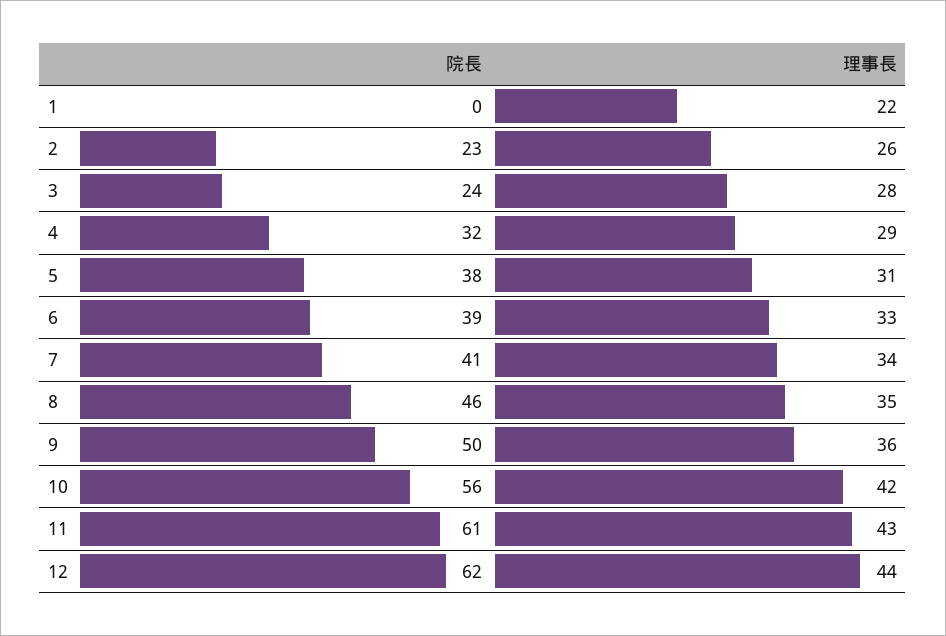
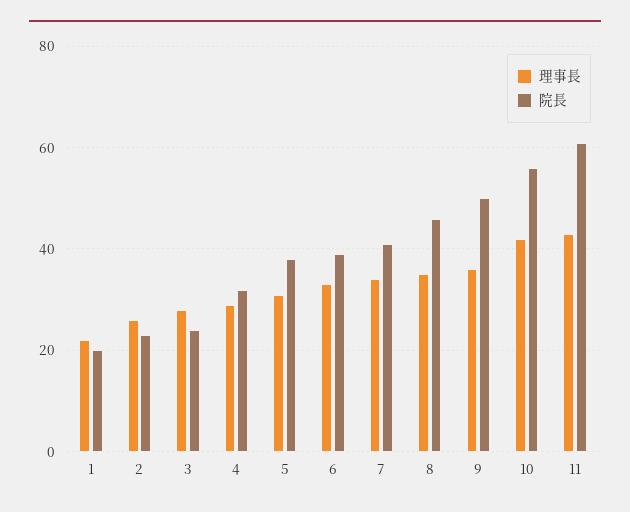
  {
    "院長": {
-     "1": 0,
+     "1": 20,
      "2": 23,
      "3": 24,
      "4": 32,
      "5": 38,
      "6": 39,
      "7": 41,
      "8": 46,
      "9": 50,
      "10": 56,
-     "11": 61,
+     "11": 61
-     "12": 62
    },
    "理事長": {
      "1": 22,
      "2": 26,
      "3": 28,
      "4": 29,
      "5": 31,
      "6": 33,
      "7": 34,
      "8": 35,
      "9": 36,
      "10": 42,
-     "11": 43,
+     "11": 43
-     "12": 44
    }
  }

